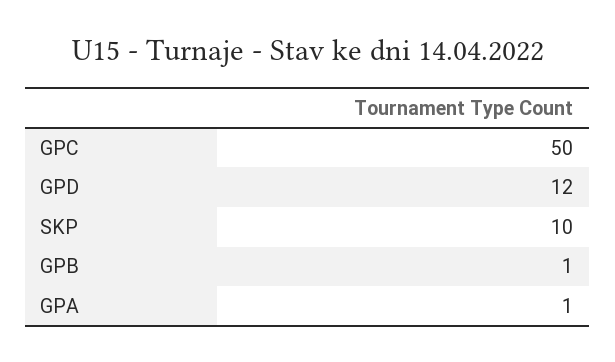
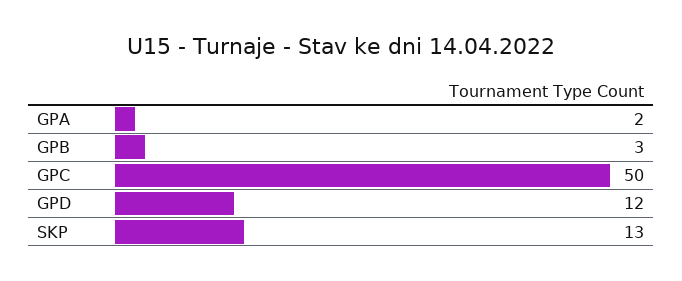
  {
    "GPC": 50,
    "GPD": 12,
-   "SKP": 10,
+   "SKP": 13,
-   "GPB": 1,
+   "GPB": 3,
-   "GPA": 1
+   "GPA": 2
  }

